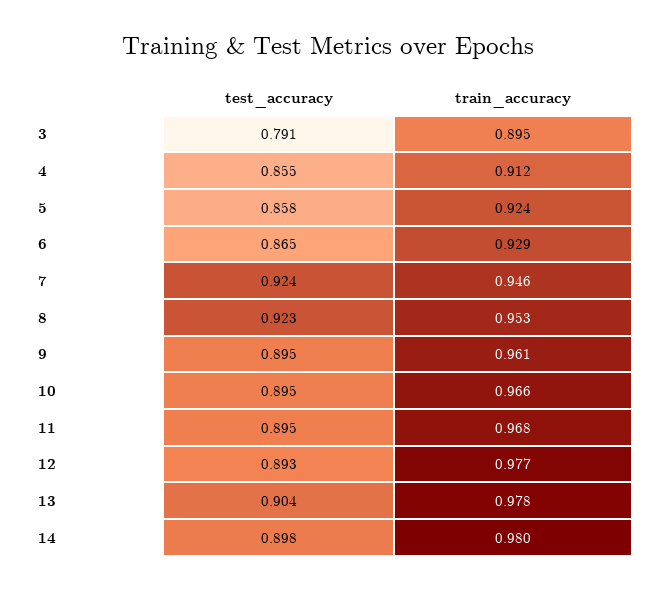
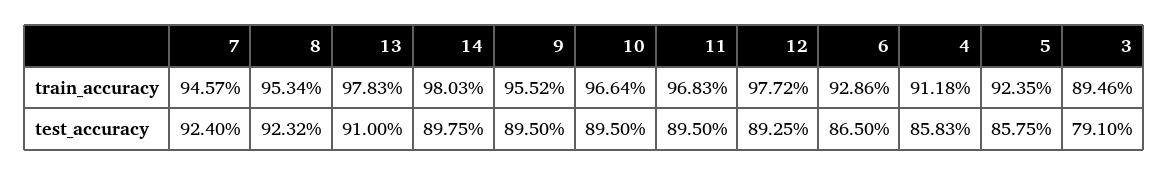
  {
    "test_accuracy": {
      "3": 0.791,
-     "4": 0.855,
+     "4": 0.8583,
      "5": 0.8575,
      "6": 0.865,
      "7": 0.924,
      "8": 0.9232,
      "9": 0.895,
      "10": 0.895,
      "11": 0.895,
      "12": 0.8925,
-     "13": 0.904,
+     "13": 0.91,
      "14": 0.8975
    },
    "train_accuracy": {
      "3": 0.8946,
      "4": 0.9118,
      "5": 0.9235,
      "6": 0.9286,
      "7": 0.9457,
      "8": 0.9534,
-     "9": 0.961,
+     "9": 0.9552,
      "10": 0.9664,
      "11": 0.9683,
      "12": 0.9772,
      "13": 0.9783,
      "14": 0.9803
    }
  }

